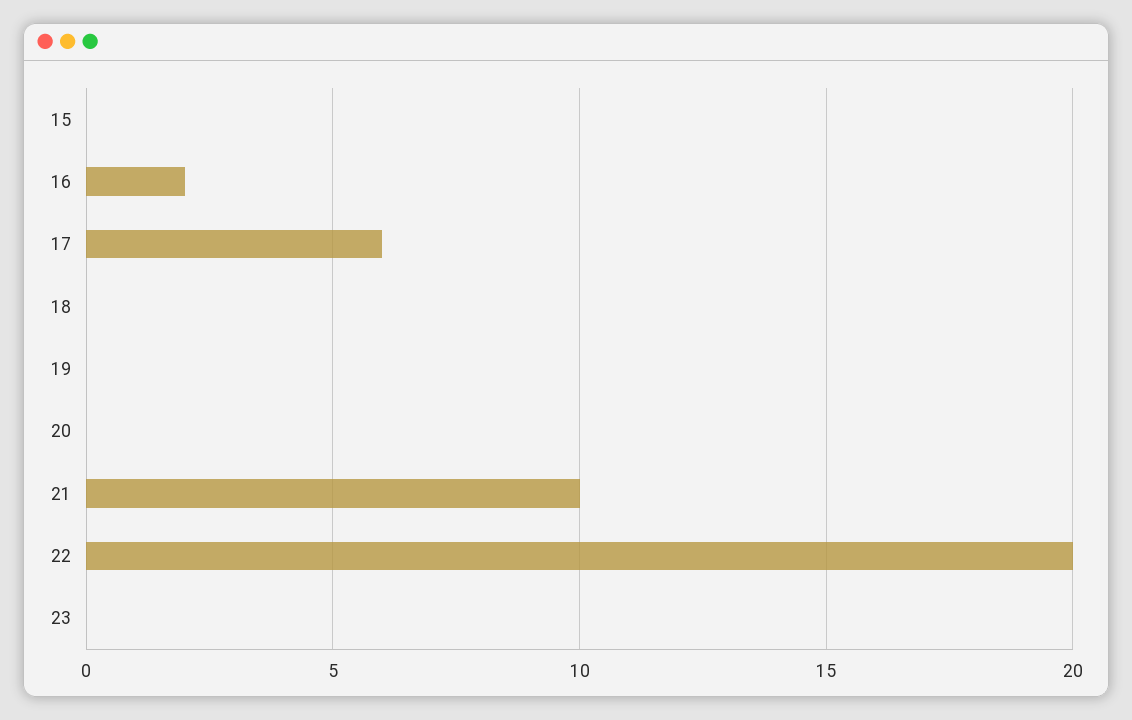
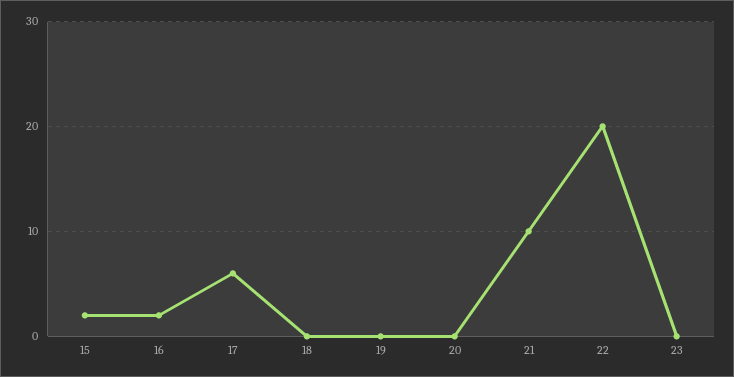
  {
-   "15": 0,
+   "15": 2,
    "16": 2,
    "17": 6,
    "18": 0,
    "19": 0,
    "20": 0,
    "21": 10,
    "22": 20,
    "23": 0
  }

